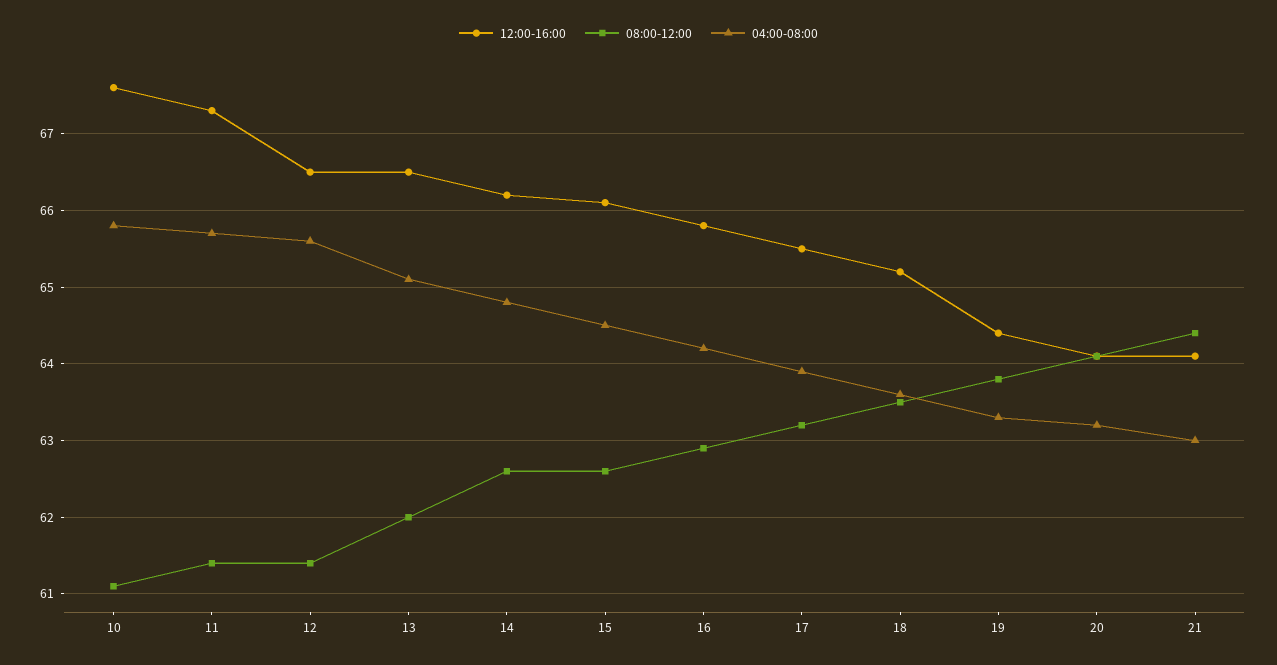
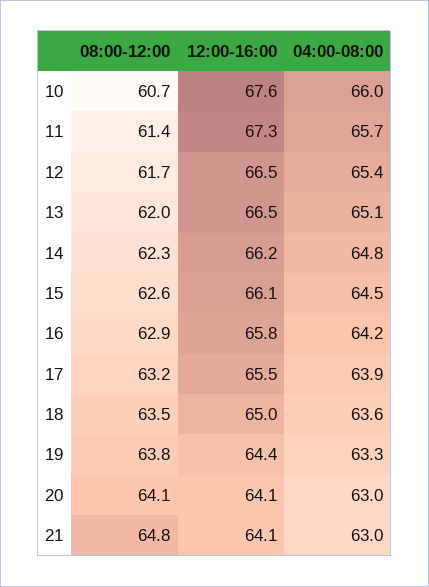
  {
    "12:00-16:00": {
      "10": 67.6,
      "11": 67.3,
      "12": 66.5,
      "13": 66.5,
      "14": 66.2,
      "15": 66.1,
      "16": 65.8,
      "17": 65.5,
-     "18": 65.2,
+     "18": 65,
      "19": 64.4,
      "20": 64.1,
      "21": 64.1
    },
    "08:00-12:00": {
-     "10": 61.1,
+     "10": 60.7,
      "11": 61.4,
-     "12": 61.4,
+     "12": 61.7,
      "13": 62,
-     "14": 62.6,
+     "14": 62.3,
      "15": 62.6,
      "16": 62.9,
      "17": 63.2,
      "18": 63.5,
      "19": 63.8,
      "20": 64.1,
-     "21": 64.4
+     "21": 64.8
    },
    "04:00-08:00": {
-     "10": 65.8,
+     "10": 66,
      "11": 65.7,
-     "12": 65.6,
+     "12": 65.4,
      "13": 65.1,
      "14": 64.8,
      "15": 64.5,
      "16": 64.2,
      "17": 63.9,
      "18": 63.6,
      "19": 63.3,
-     "20": 63.2,
+     "20": 63,
      "21": 63
    }
  }

